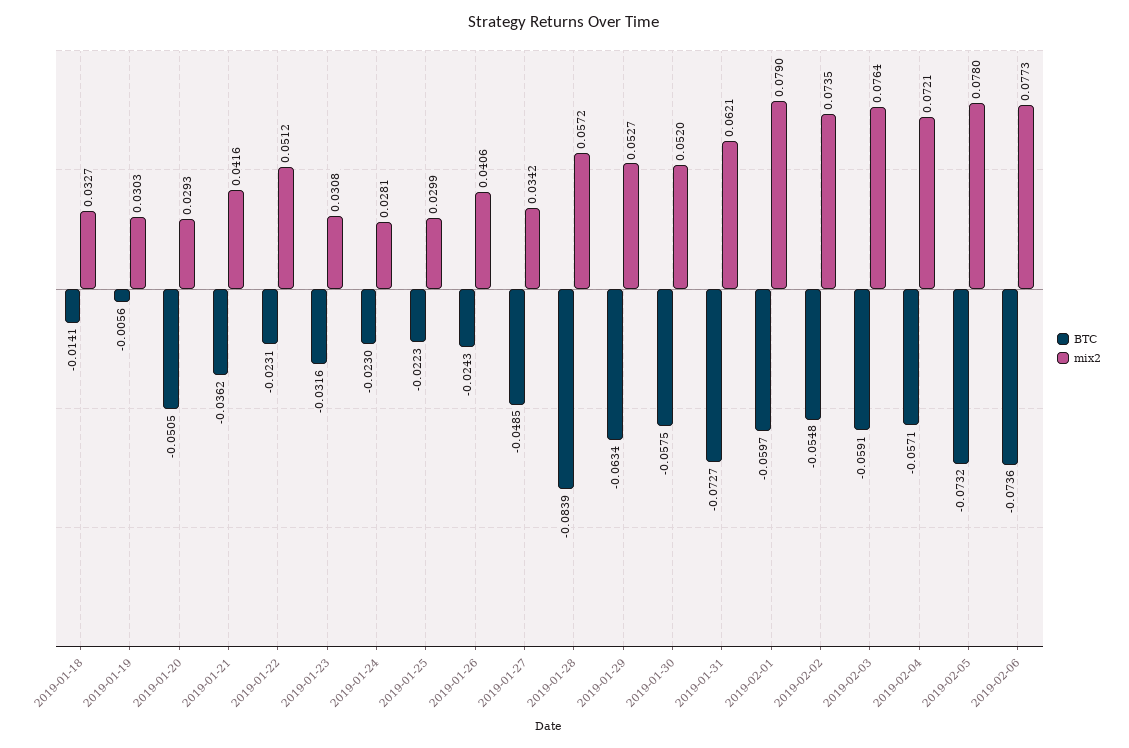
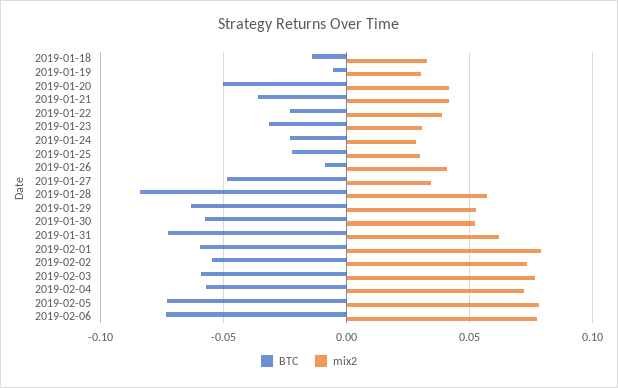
  {
    "BTC": {
      "2019-01-18": -0.0141,
      "2019-01-19": -0.0056,
      "2019-01-20": -0.0505,
      "2019-01-21": -0.0362,
      "2019-01-22": -0.0231,
      "2019-01-23": -0.0316,
      "2019-01-24": -0.023,
      "2019-01-25": -0.0223,
-     "2019-01-26": -0.0243,
+     "2019-01-26": -0.01,
      "2019-01-27": -0.0485,
      "2019-01-28": -0.0839,
      "2019-01-29": -0.0634,
      "2019-01-30": -0.0575,
      "2019-01-31": -0.0727,
      "2019-02-01": -0.0597,
      "2019-02-02": -0.0548,
      "2019-02-03": -0.0591,
      "2019-02-04": -0.0571,
      "2019-02-05": -0.0732,
      "2019-02-06": -0.0736
    },
    "mix2": {
      "2019-01-18": 0.0327,
      "2019-01-19": 0.0303,
-     "2019-01-20": 0.0293,
+     "2019-01-20": 0.04,
      "2019-01-21": 0.0416,
-     "2019-01-22": 0.0512,
+     "2019-01-22": 0.04,
      "2019-01-23": 0.0308,
      "2019-01-24": 0.0281,
      "2019-01-25": 0.0299,
      "2019-01-26": 0.0406,
      "2019-01-27": 0.0342,
      "2019-01-28": 0.0572,
      "2019-01-29": 0.0527,
      "2019-01-30": 0.052,
      "2019-01-31": 0.0621,
      "2019-02-01": 0.079,
      "2019-02-02": 0.0735,
      "2019-02-03": 0.0764,
      "2019-02-04": 0.0721,
      "2019-02-05": 0.078,
      "2019-02-06": 0.0773
    }
  }

